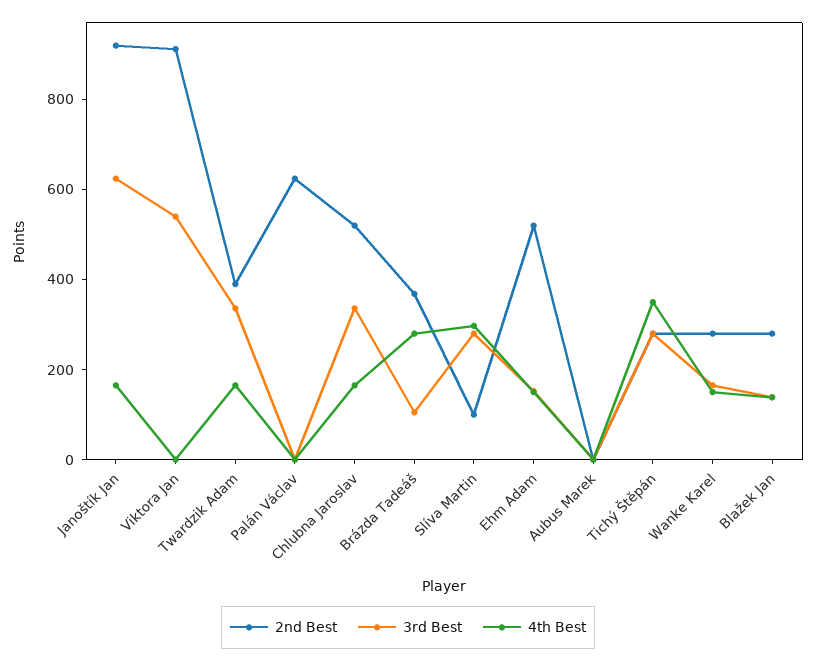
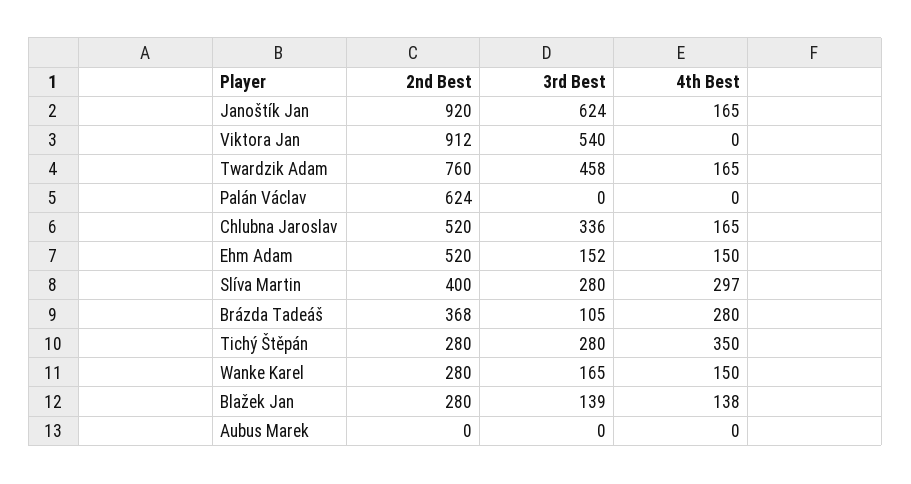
  {
    "2nd Best": {
      "Janoštík Jan": 920,
      "Viktora Jan": 912,
-     "Twardzik Adam": 400,
+     "Twardzik Adam": 760,
      "Palán Václav": 624,
      "Chlubna Jaroslav": 520,
      "Brázda Tadeáš": 368,
-     "Slíva Martin": 100,
+     "Slíva Martin": 400,
      "Ehm Adam": 520,
      "Aubus Marek": 0,
      "Tichý Štěpán": 280,
      "Wanke Karel": 280,
      "Blažek Jan": 280
    },
    "3rd Best": {
      "Janoštík Jan": 624,
      "Viktora Jan": 540,
-     "Twardzik Adam": 350,
+     "Twardzik Adam": 458,
      "Palán Václav": 0,
      "Chlubna Jaroslav": 336,
      "Brázda Tadeáš": 105,
      "Slíva Martin": 280,
      "Ehm Adam": 152,
      "Aubus Marek": 0,
      "Tichý Štěpán": 280,
      "Wanke Karel": 165,
      "Blažek Jan": 139
    },
    "4th Best": {
      "Janoštík Jan": 165,
      "Viktora Jan": 0,
      "Twardzik Adam": 165,
      "Palán Václav": 0,
      "Chlubna Jaroslav": 165,
      "Brázda Tadeáš": 280,
      "Slíva Martin": 297,
      "Ehm Adam": 150,
      "Aubus Marek": 0,
      "Tichý Štěpán": 350,
      "Wanke Karel": 150,
      "Blažek Jan": 138
    }
  }

